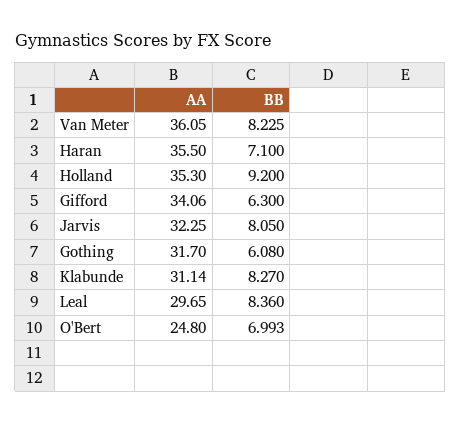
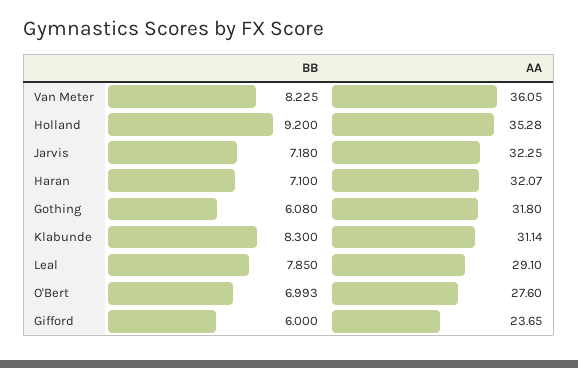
  {
    "AA": {
      "Van Meter": 36.05,
-     "Haran": 35.5,
+     "Haran": 32.07,
-     "Holland": 35.3,
+     "Holland": 35.28,
-     "Gifford": 34.06,
+     "Gifford": 23.65,
      "Jarvis": 32.25,
-     "Gothing": 31.7,
+     "Gothing": 31.8,
      "Klabunde": 31.14,
-     "Leal": 29.65,
+     "Leal": 29.1,
-     "O'Bert": 24.8
+     "O'Bert": 27.6
    },
    "BB": {
      "Van Meter": 8.225,
      "Haran": 7.1,
      "Holland": 9.2,
-     "Gifford": 6.3,
+     "Gifford": 6,
-     "Jarvis": 8.05,
+     "Jarvis": 7.18,
      "Gothing": 6.08,
-     "Klabunde": 8.27,
+     "Klabunde": 8.3,
-     "Leal": 8.36,
+     "Leal": 7.85,
      "O'Bert": 6.993
    }
  }

